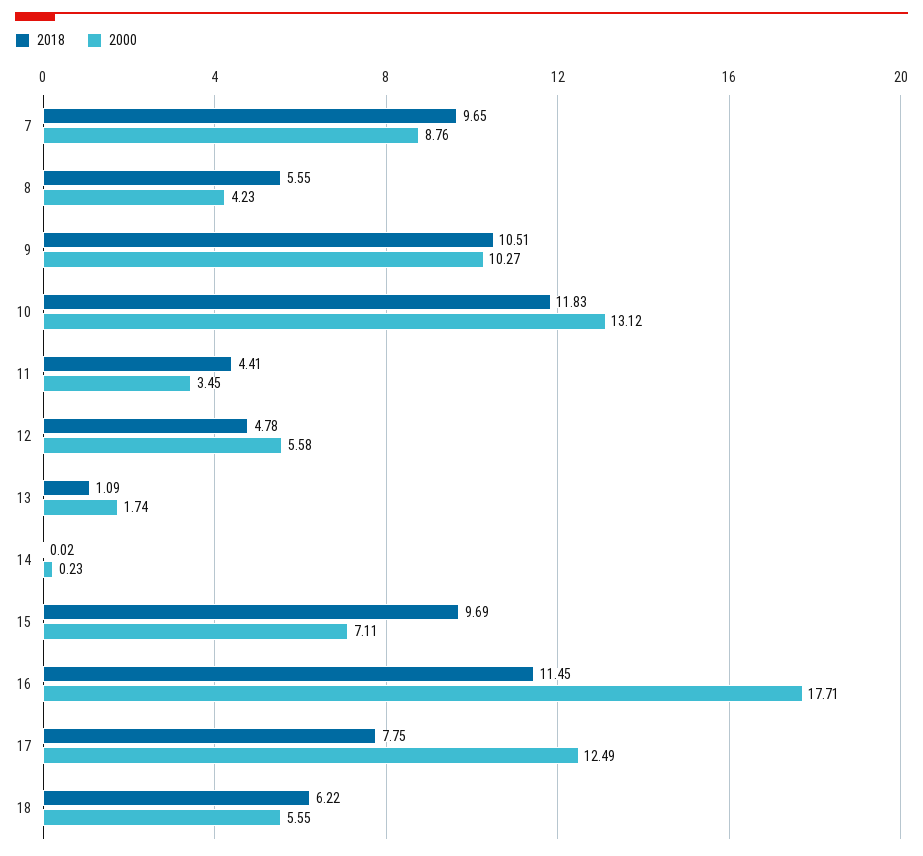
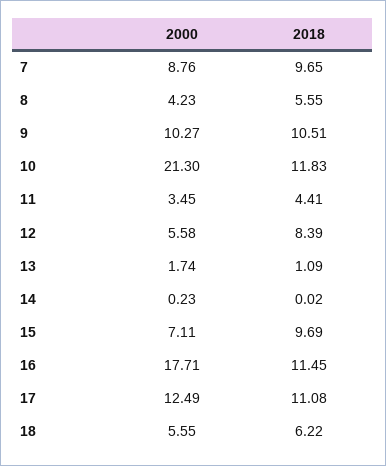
  {
    "2018": {
      "7": 9.65,
      "8": 5.55,
      "9": 10.51,
      "10": 11.83,
      "11": 4.41,
-     "12": 4.78,
+     "12": 8.39,
      "13": 1.09,
      "14": 0.02,
      "15": 9.69,
      "16": 11.45,
-     "17": 7.75,
+     "17": 11.08,
      "18": 6.22
    },
    "2000": {
      "7": 8.76,
      "8": 4.23,
      "9": 10.27,
-     "10": 13.12,
+     "10": 21.3,
      "11": 3.45,
      "12": 5.58,
      "13": 1.74,
      "14": 0.23,
      "15": 7.11,
      "16": 17.71,
      "17": 12.49,
      "18": 5.55
    }
  }

